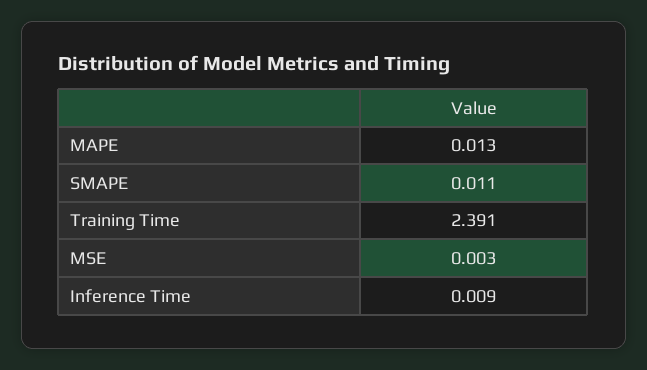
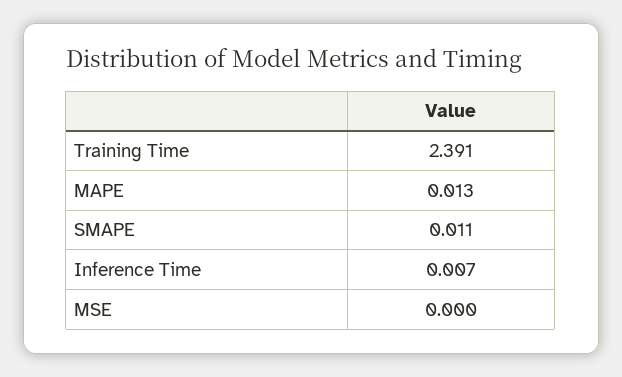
  {
    "MAPE": 0.013,
    "SMAPE": 0.011,
    "Training Time": 2.391,
-   "MSE": 0.003,
+   "MSE": 0,
-   "Inference Time": 0.009
+   "Inference Time": 0.007
  }

